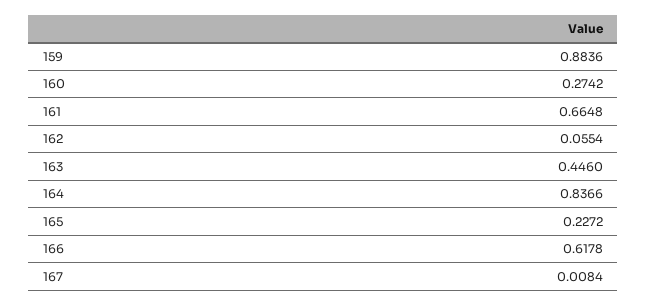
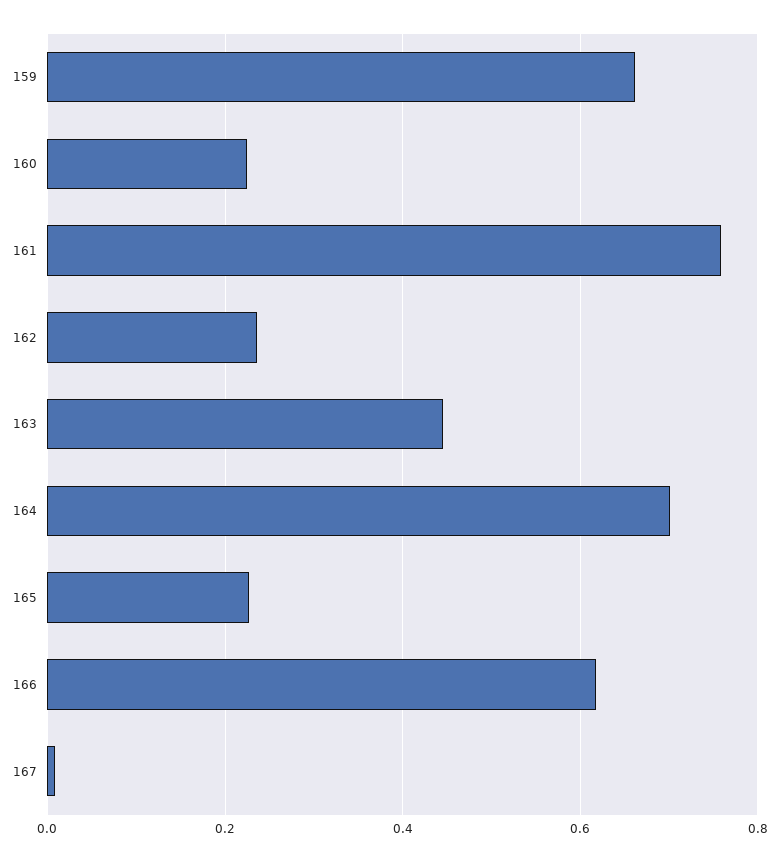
  {
-   "159": 0.8836,
+   "159": 0.66,
-   "160": 0.2742,
+   "160": 0.22,
-   "161": 0.6648,
+   "161": 0.76,
-   "162": 0.0554,
+   "162": 0.24,
    "163": 0.446,
-   "164": 0.8366,
+   "164": 0.7,
    "165": 0.2272,
    "166": 0.6178,
    "167": 0.0084
  }

